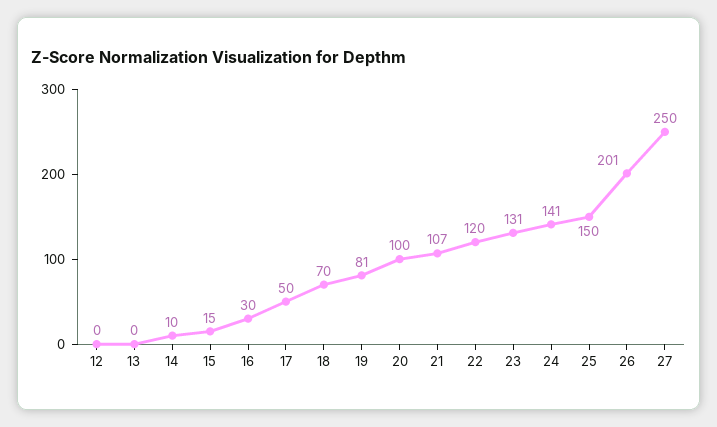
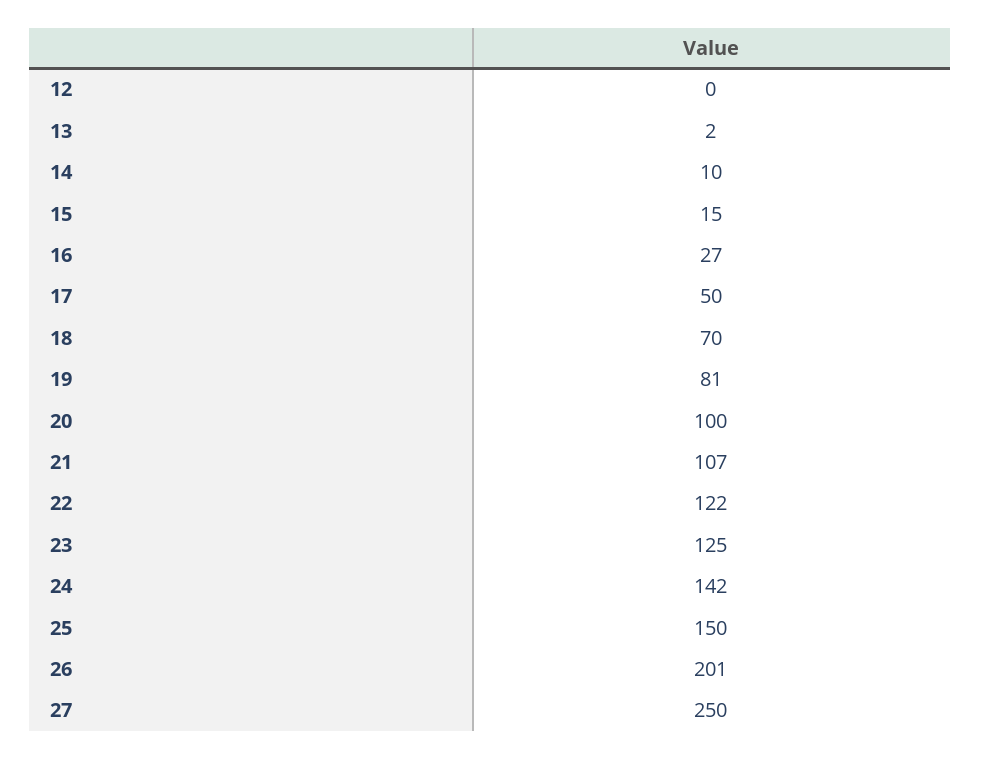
  {
    "12": 0,
-   "13": 0,
+   "13": 2,
    "14": 10,
    "15": 15,
-   "16": 30,
+   "16": 27,
    "17": 50,
    "18": 70,
    "19": 81,
    "20": 100,
    "21": 107,
-   "22": 120,
+   "22": 122,
-   "23": 131,
+   "23": 125,
-   "24": 141,
+   "24": 142,
    "25": 150,
    "26": 201,
    "27": 250
  }

